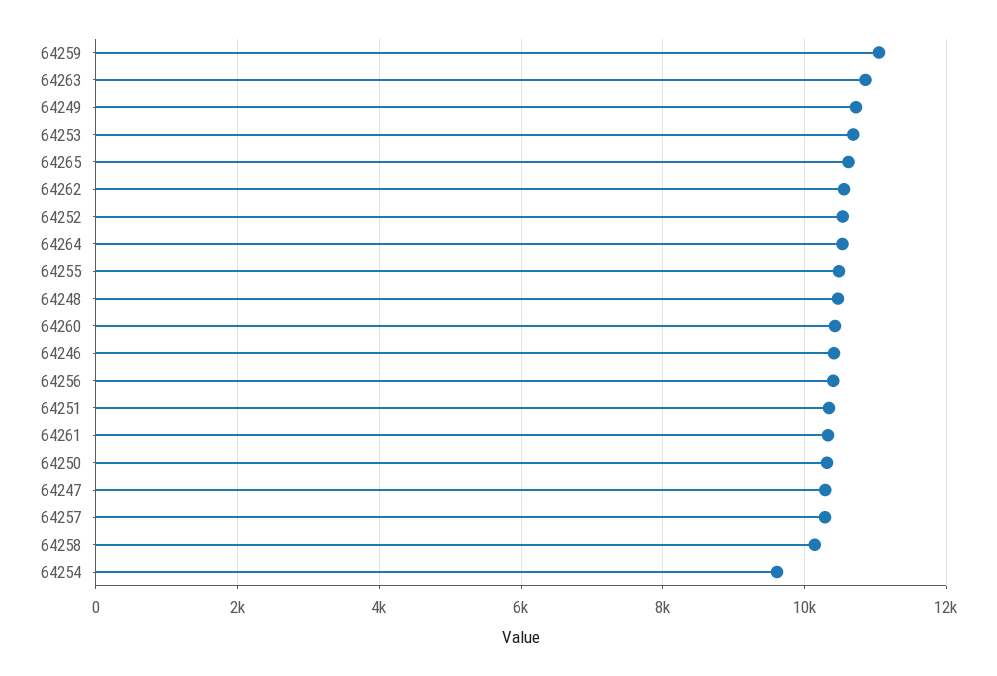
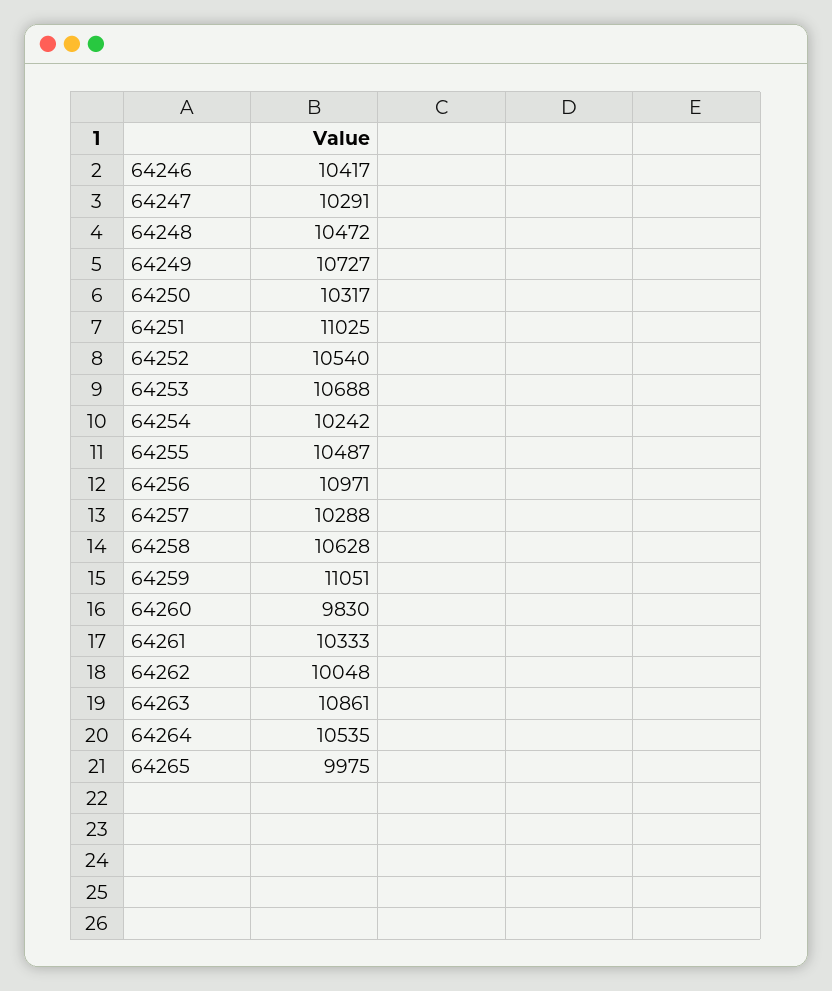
  {
    "64259": 11051,
    "64263": 10861,
    "64249": 10727,
    "64253": 10688,
-   "64265": 10600,
+   "64265": 9975,
-   "64262": 10600,
+   "64262": 10048,
    "64252": 10540,
    "64264": 10535,
    "64255": 10487,
    "64248": 10472,
-   "64260": 10400,
+   "64260": 9830,
    "64246": 10417,
-   "64256": 10400,
+   "64256": 10971,
-   "64251": 10400,
+   "64251": 11025,
    "64261": 10333,
    "64250": 10317,
    "64247": 10291,
    "64257": 10288,
-   "64258": 10200,
+   "64258": 10628,
-   "64254": 9600
+   "64254": 10242
  }

